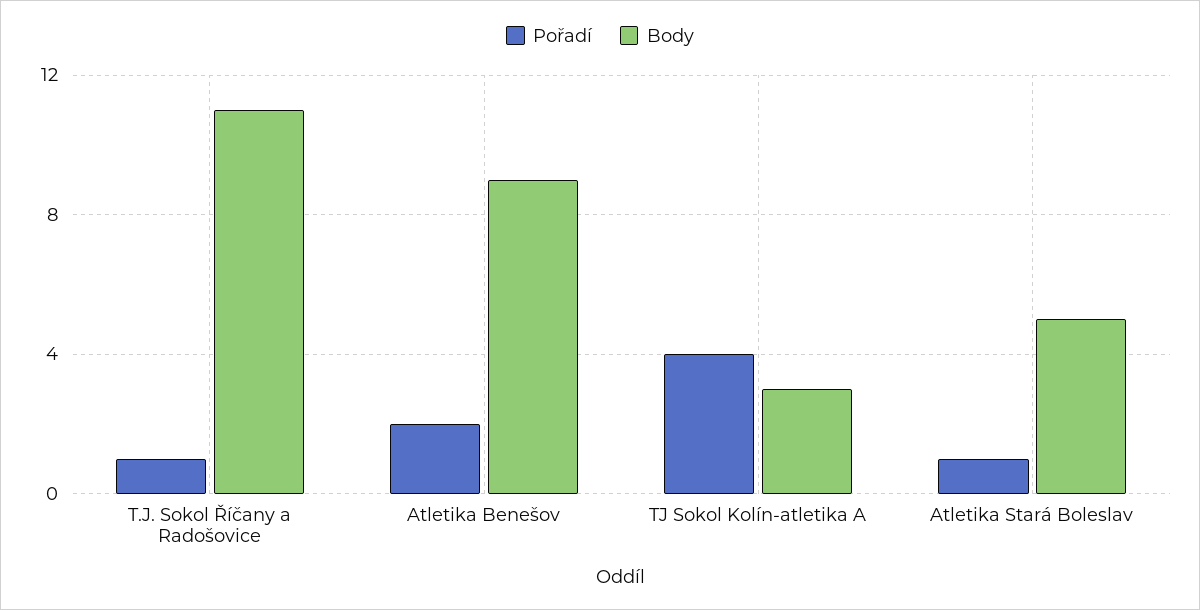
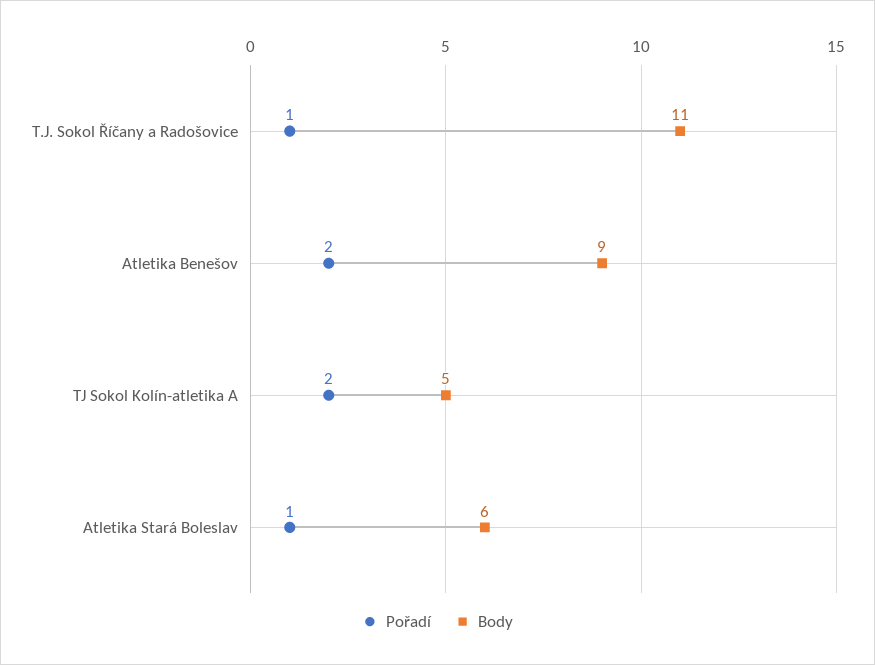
  {
    "Pořadí": {
      "T.J. Sokol Říčany a Radošovice": 1,
      "Atletika Benešov": 2,
-     "TJ Sokol Kolín-atletika A": 4,
+     "TJ Sokol Kolín-atletika A": 2,
      "Atletika Stará Boleslav": 1
    },
    "Body": {
      "T.J. Sokol Říčany a Radošovice": 11,
      "Atletika Benešov": 9,
-     "TJ Sokol Kolín-atletika A": 3,
+     "TJ Sokol Kolín-atletika A": 5,
-     "Atletika Stará Boleslav": 5
+     "Atletika Stará Boleslav": 6
    }
  }

